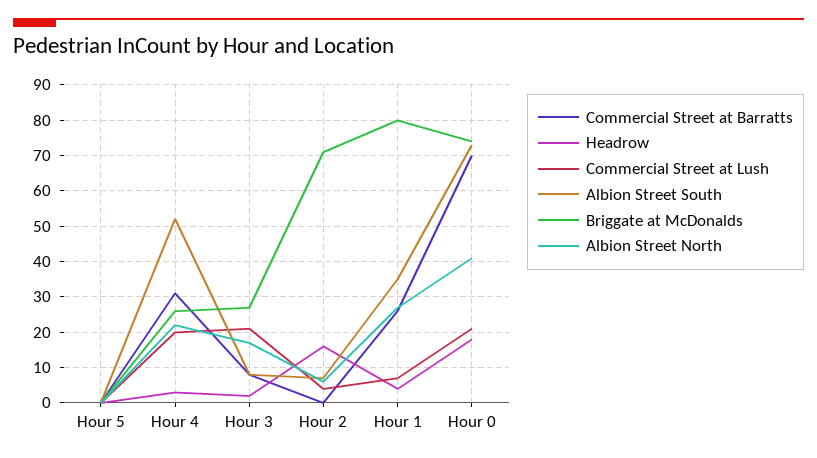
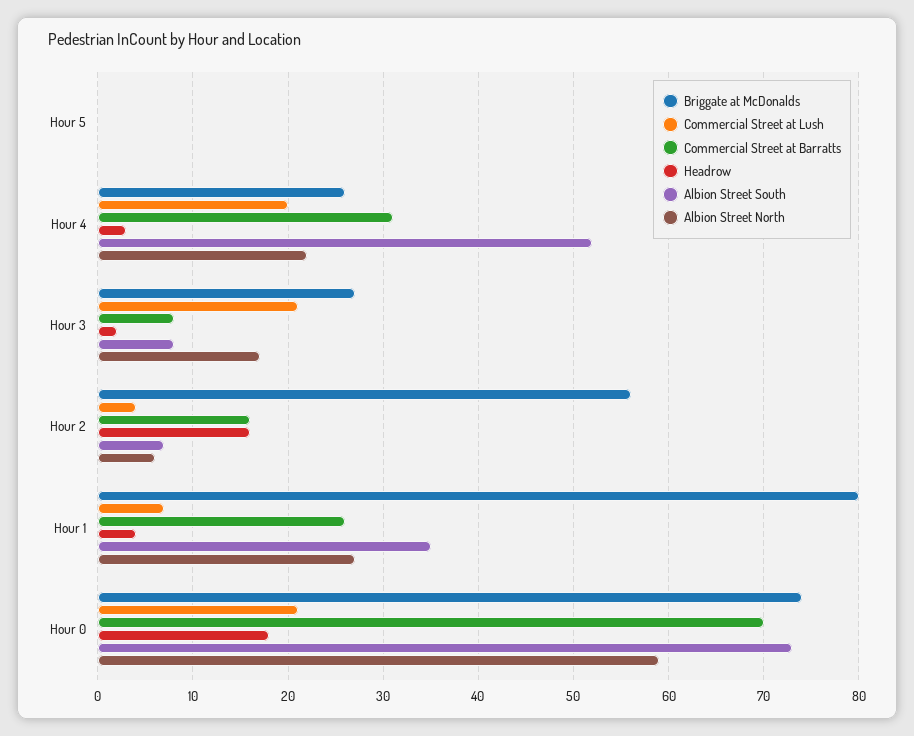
  {
    "Commercial Street at Barratts": {
      "Hour 5": 0,
      "Hour 4": 31,
      "Hour 3": 8,
-     "Hour 2": 0,
+     "Hour 2": 16,
      "Hour 1": 26,
      "Hour 0": 70
    },
    "Headrow": {
      "Hour 5": 0,
      "Hour 4": 3,
      "Hour 3": 2,
      "Hour 2": 16,
      "Hour 1": 4,
      "Hour 0": 18
    },
    "Commercial Street at Lush": {
      "Hour 5": 0,
      "Hour 4": 20,
      "Hour 3": 21,
      "Hour 2": 4,
      "Hour 1": 7,
      "Hour 0": 21
    },
    "Albion Street South": {
      "Hour 5": 0,
      "Hour 4": 52,
      "Hour 3": 8,
      "Hour 2": 7,
      "Hour 1": 35,
      "Hour 0": 73
    },
    "Briggate at McDonalds": {
      "Hour 5": 0,
      "Hour 4": 26,
      "Hour 3": 27,
-     "Hour 2": 70,
+     "Hour 2": 56,
      "Hour 1": 80,
      "Hour 0": 74
    },
    "Albion Street North": {
      "Hour 5": 0,
      "Hour 4": 22,
      "Hour 3": 17,
      "Hour 2": 6,
      "Hour 1": 27,
-     "Hour 0": 40
+     "Hour 0": 59
    }
  }

